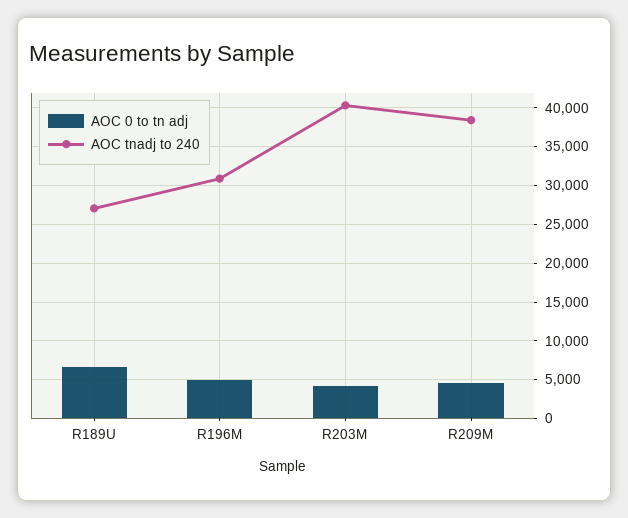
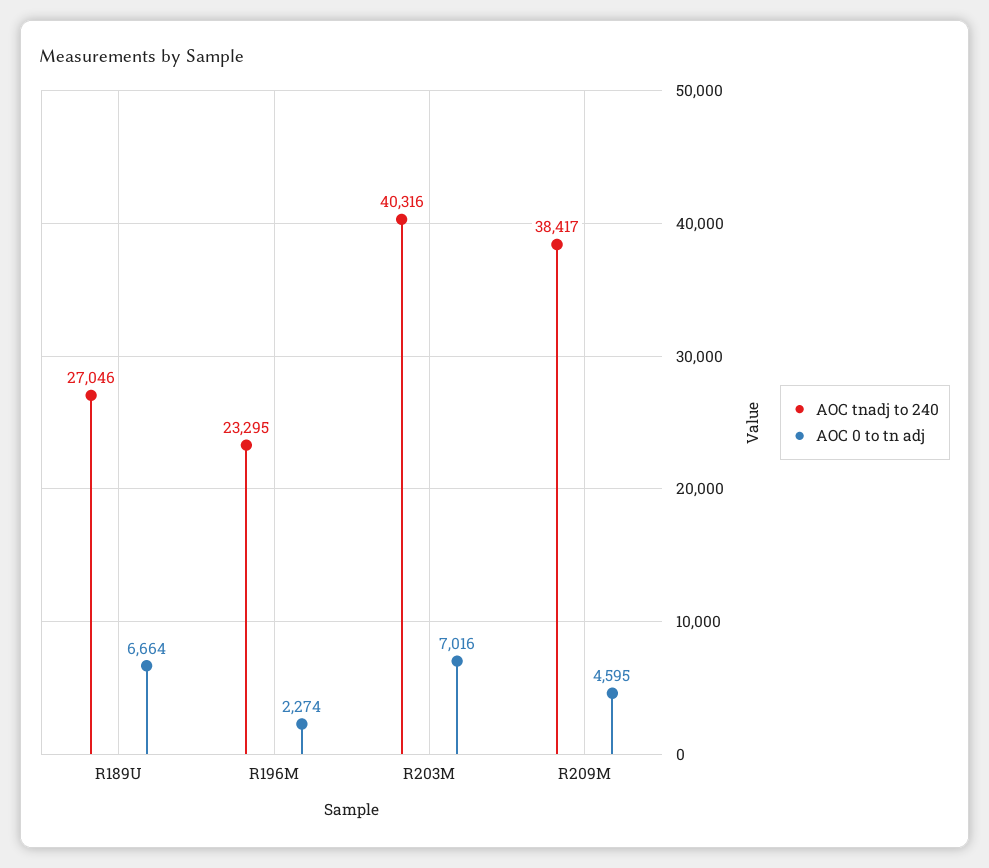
  {
    "AOC 0 to tn adj": {
      "R189U": 6664,
-     "R196M": 5000,
+     "R196M": 2274,
-     "R203M": 4000,
+     "R203M": 7016,
      "R209M": 4595
    },
    "AOC tnadj to 240": {
      "R189U": 27046,
-     "R196M": 31000,
+     "R196M": 23295,
      "R203M": 40316,
      "R209M": 38417
    }
  }

